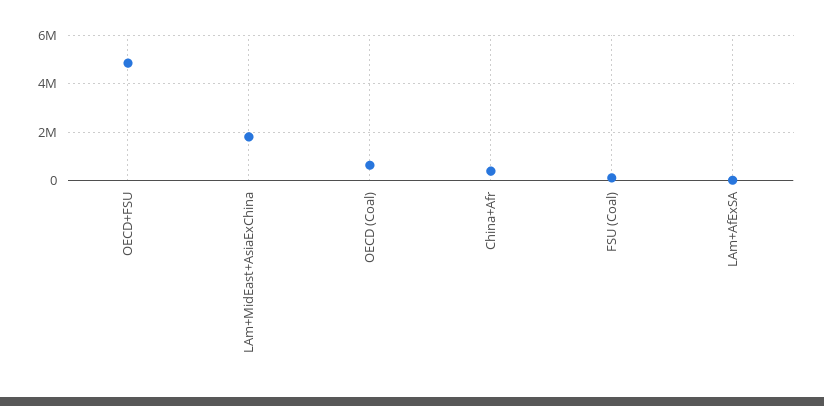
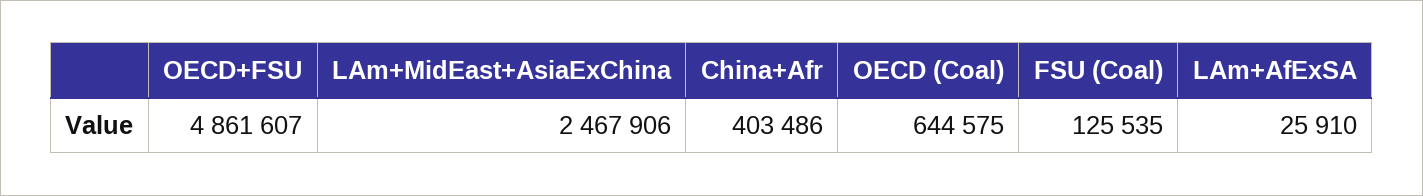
  {
    "OECD+FSU": 4861607,
-   "LAm+MidEast+AsiaExChina": 1750000,
+   "LAm+MidEast+AsiaExChina": 2467906,
    "OECD (Coal)": 644575,
    "China+Afr": 403486,
    "FSU (Coal)": 125535,
    "LAm+AfExSA": 25910
  }

